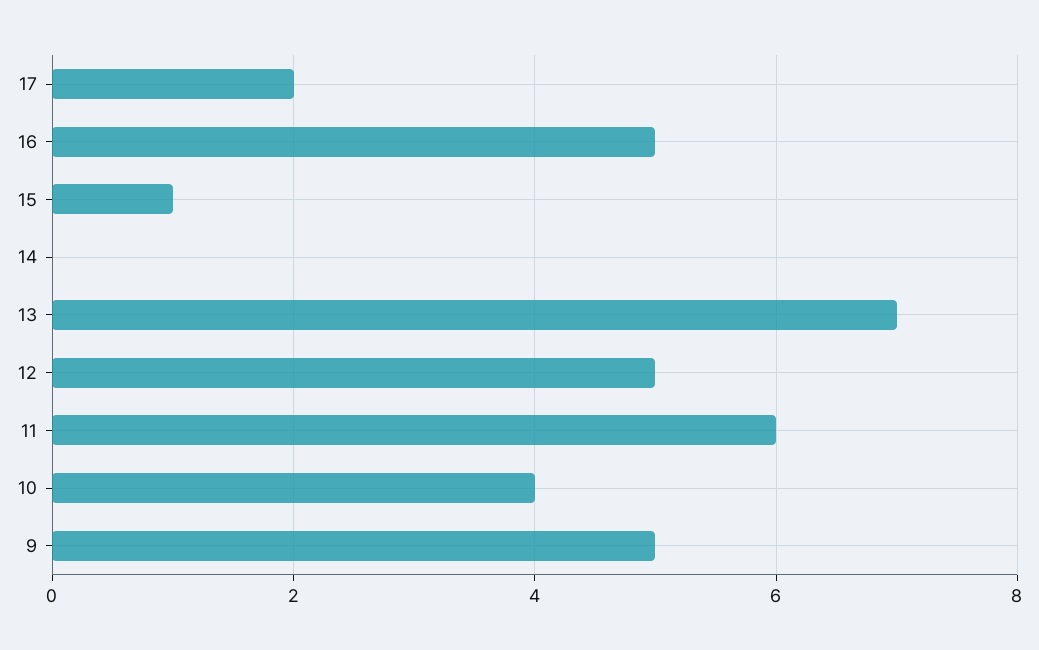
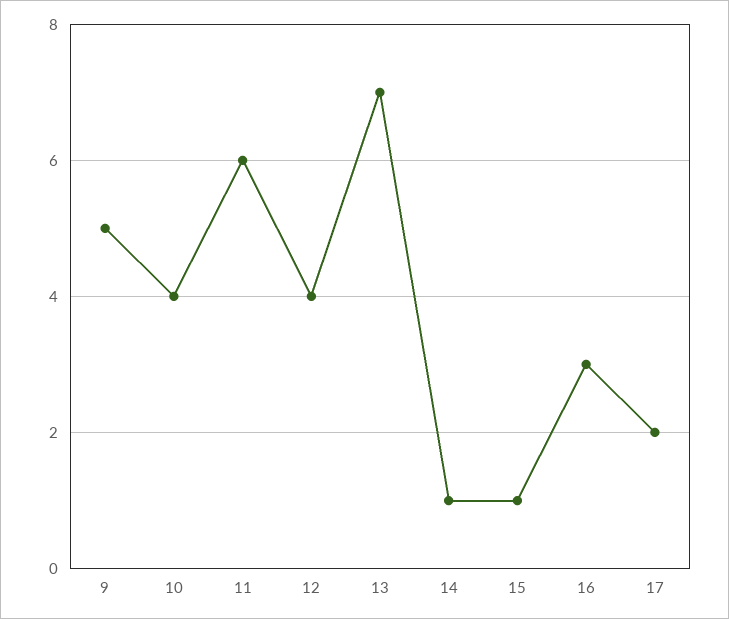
  {
    "17": 2,
-   "16": 5,
+   "16": 3,
    "15": 1,
-   "14": 0,
+   "14": 1,
    "13": 7,
-   "12": 5,
+   "12": 4,
    "11": 6,
    "10": 4,
    "9": 5
  }

